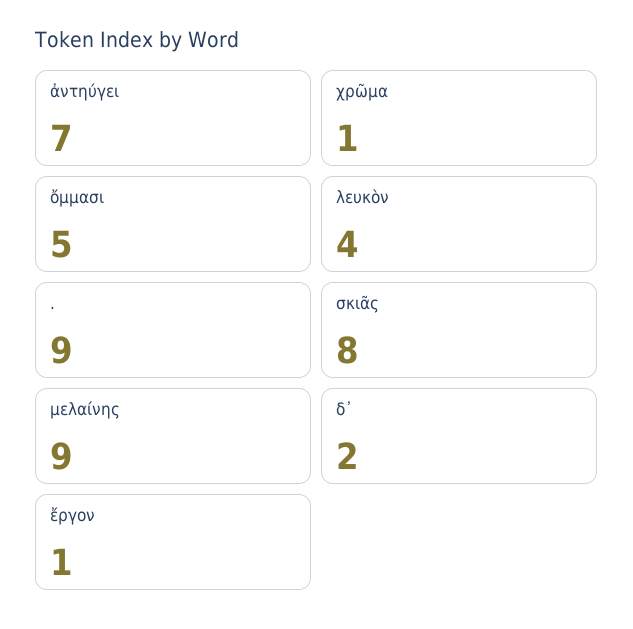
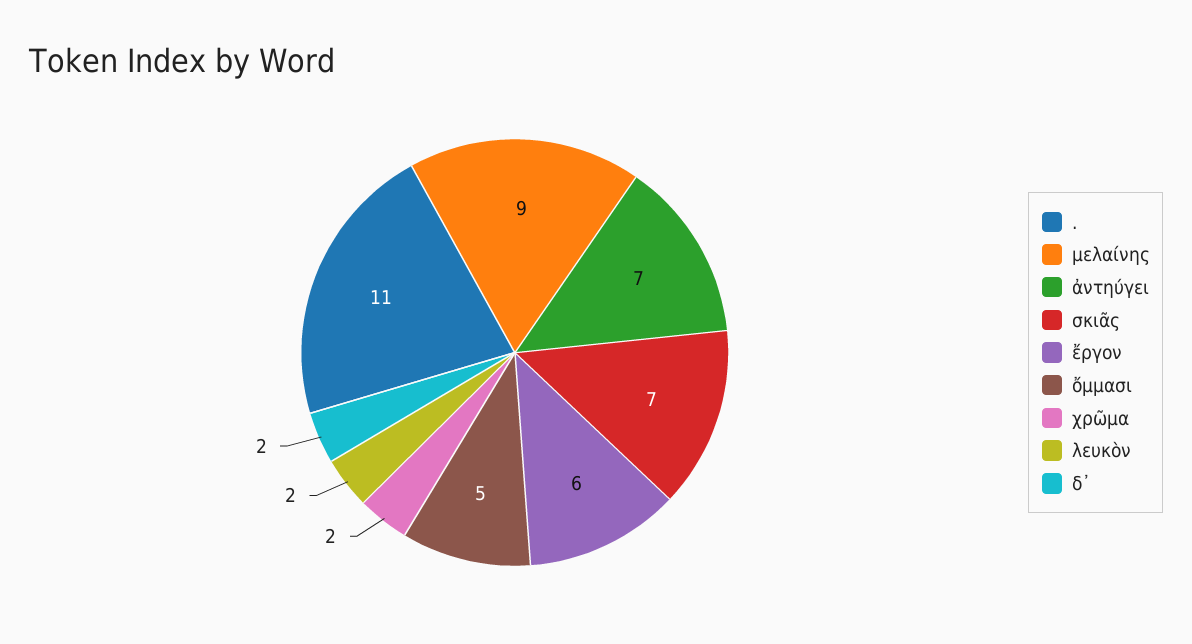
  {
    "ἀντηύγει": 7,
-   "χρῶμα": 1,
+   "χρῶμα": 2,
    "ὄμμασι": 5,
-   "λευκὸν": 4,
+   "λευκὸν": 2,
-   ".": 9,
+   ".": 11,
-   "σκιᾶς": 8,
+   "σκιᾶς": 7,
    "μελαίνης": 9,
    "δ᾽": 2,
-   "ἔργον": 1
+   "ἔργον": 6
  }

